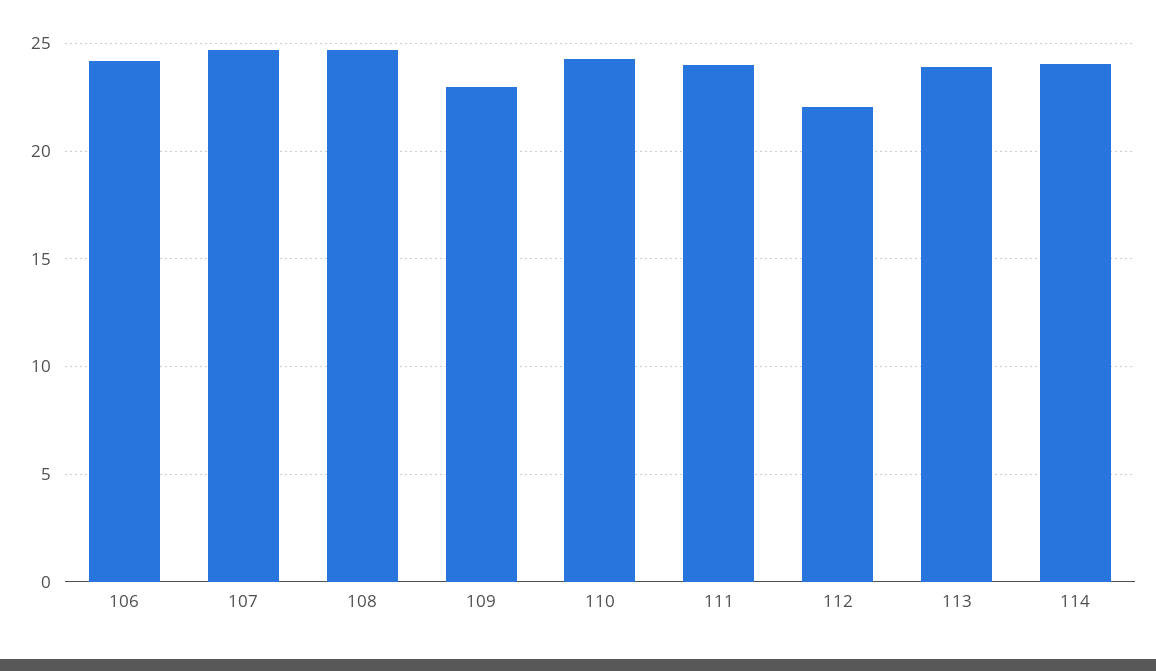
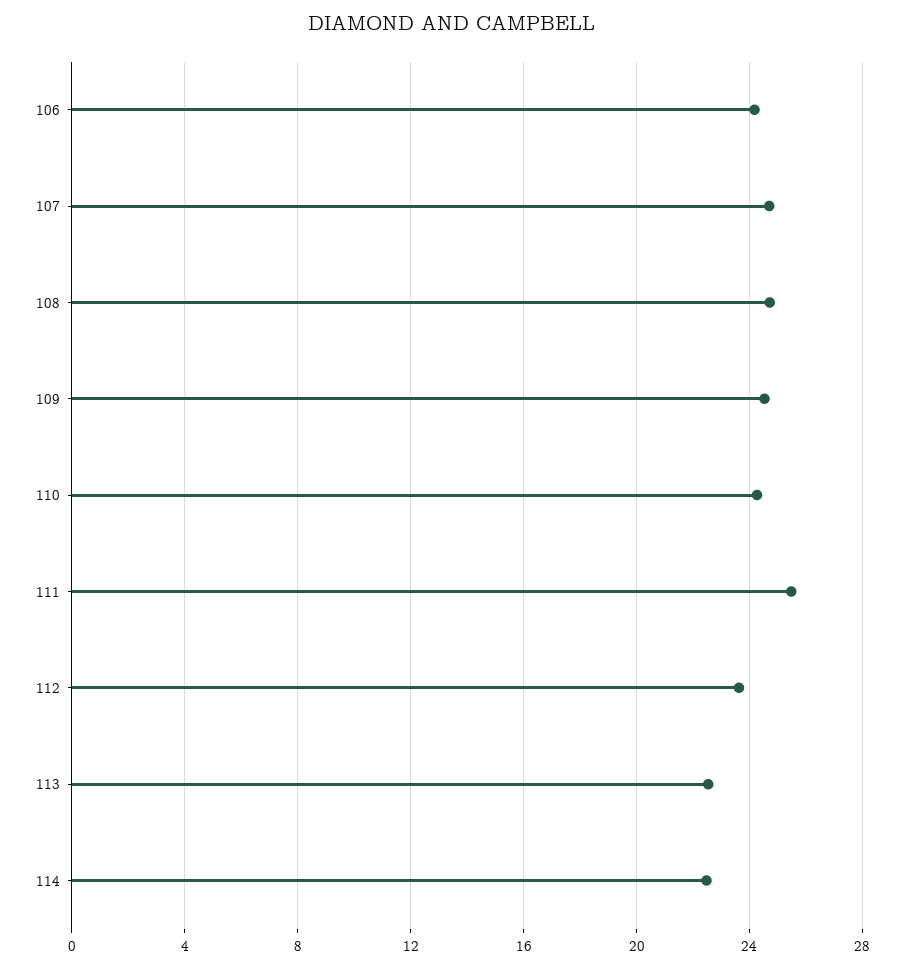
  {
    "106": 24,
    "107": 24.5,
    "108": 24.5,
-   "109": 23,
+   "109": 24.5,
    "110": 24.5,
-   "111": 24,
+   "111": 25.5,
-   "112": 22,
+   "112": 23.5,
-   "113": 24,
+   "113": 22.5,
-   "114": 24
+   "114": 22.5
  }

